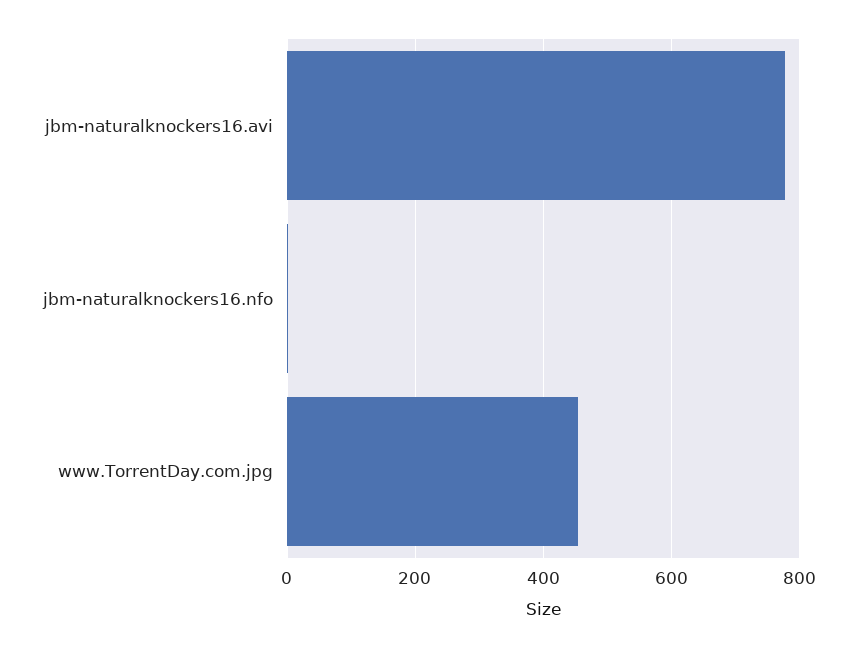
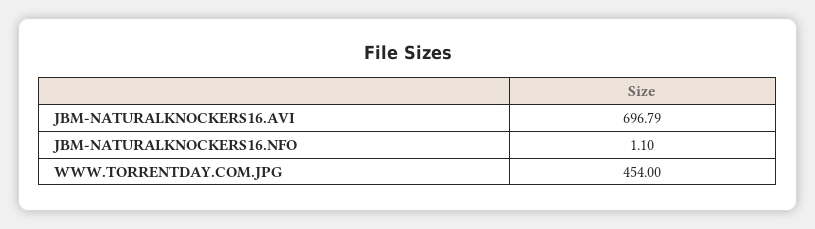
  {
-   "jbm-naturalknockers16.avi": 780,
+   "jbm-naturalknockers16.avi": 696.79,
    "jbm-naturalknockers16.nfo": 1.1,
    "www.TorrentDay.com.jpg": 454
  }

